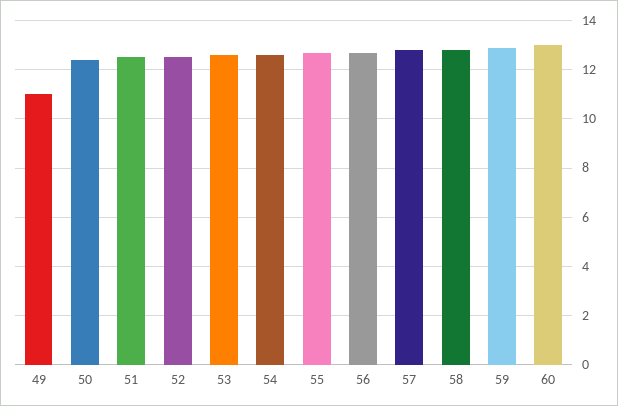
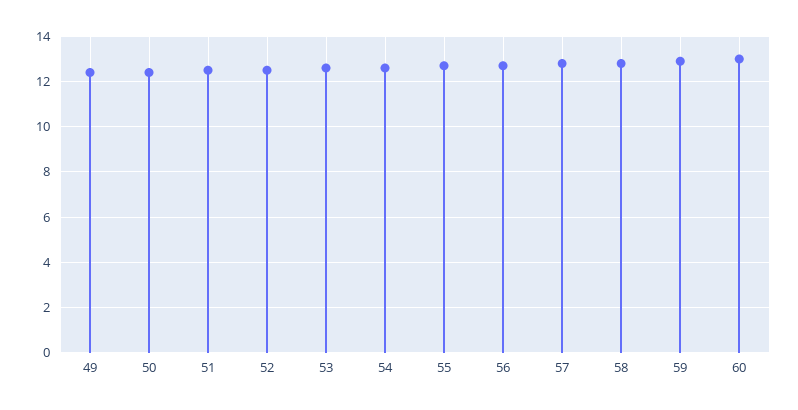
  {
-   "49": 11,
+   "49": 12.5,
    "50": 12.5,
    "51": 12.5,
    "52": 12.5,
    "53": 12.5,
    "54": 12.5,
    "55": 12.5,
    "56": 12.5,
    "57": 13,
    "58": 13,
    "59": 13,
    "60": 13
  }

